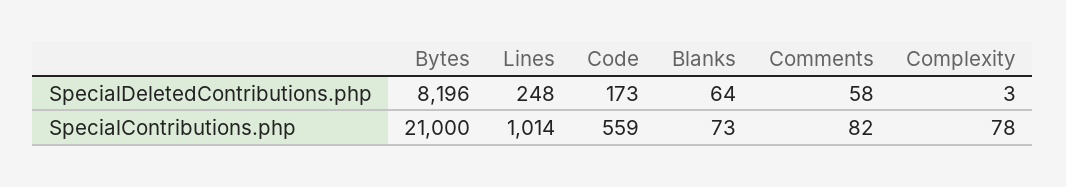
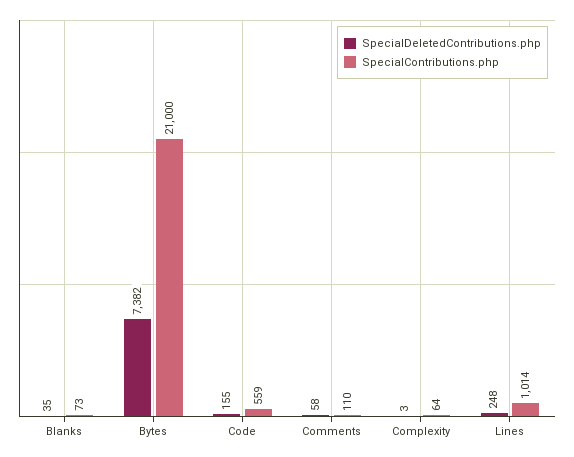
  {
    "SpecialDeletedContributions.php": {
-     "Bytes": 8196,
+     "Bytes": 7382,
      "Lines": 248,
-     "Code": 173,
+     "Code": 155,
-     "Blanks": 64,
+     "Blanks": 35,
      "Comments": 58,
      "Complexity": 3
    },
    "SpecialContributions.php": {
      "Bytes": 21000,
      "Lines": 1014,
      "Code": 559,
      "Blanks": 73,
-     "Comments": 82,
+     "Comments": 110,
-     "Complexity": 78
+     "Complexity": 64
    }
  }

